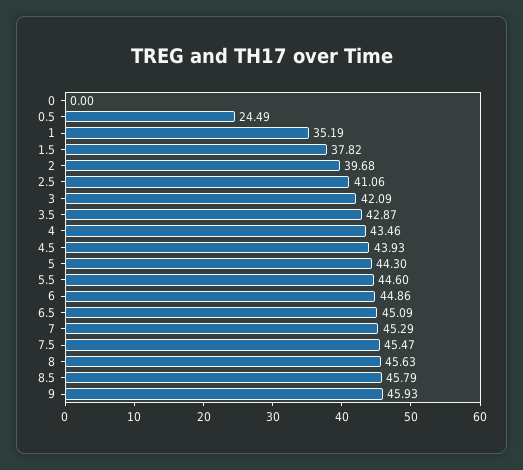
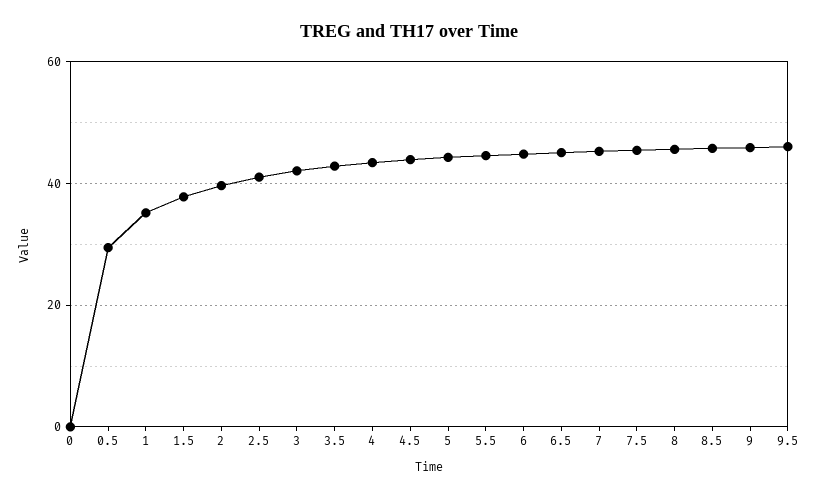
  {
    "0": 0,
-   "0.5": 24.49,
+   "0.5": 30,
    "1": 35.19,
    "1.5": 37.82,
    "2": 39.68,
    "2.5": 41.06,
    "3": 42.09,
    "3.5": 42.87,
    "4": 43.46,
    "4.5": 43.93,
    "5": 44.3,
    "5.5": 44.6,
    "6": 44.86,
    "6.5": 45.09,
    "7": 45.29,
    "7.5": 45.47,
    "8": 45.63,
    "8.5": 45.79,
-   "9": 45.93
+   "9": 45.93,
+   "9.5": 46
  }

